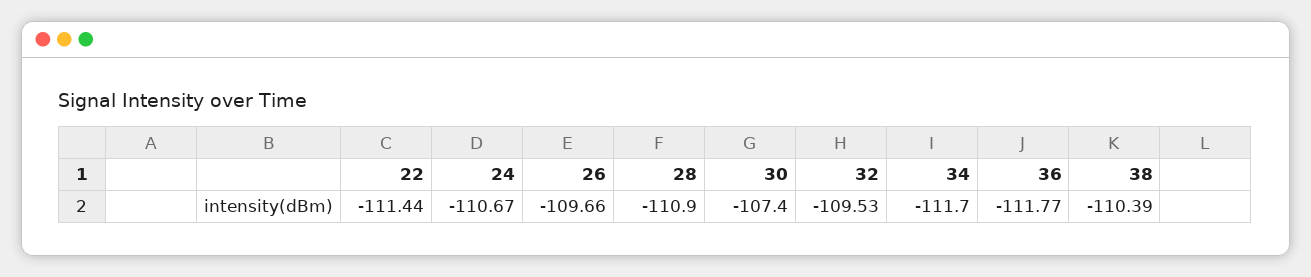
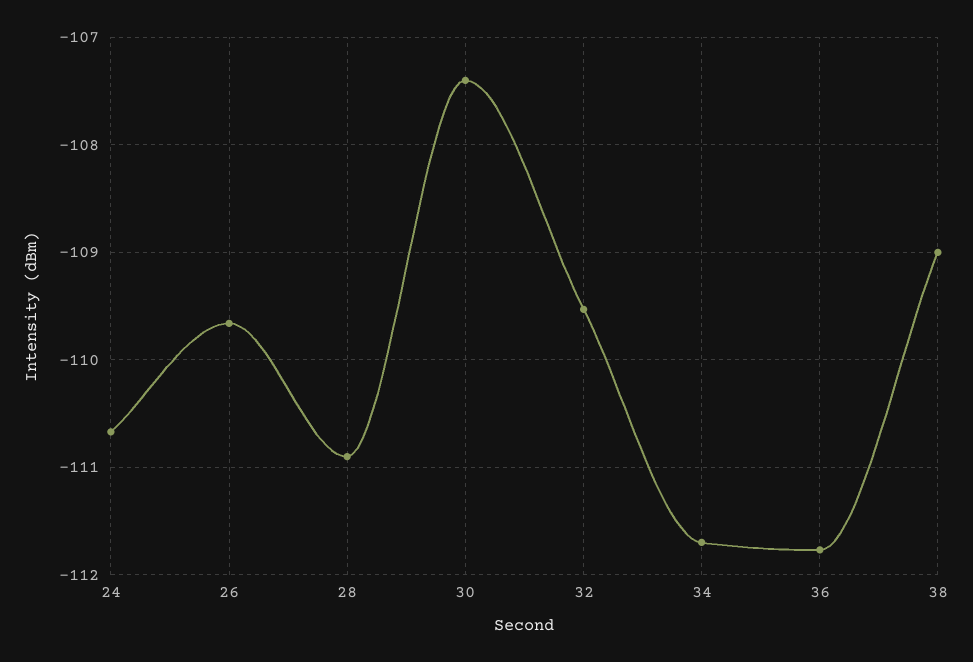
  {
-   "22": -111.44,
    "24": -110.67,
    "26": -109.66,
    "28": -110.9,
    "30": -107.4,
    "32": -109.53,
    "34": -111.7,
    "36": -111.77,
-   "38": -110.39
+   "38": -109
  }

